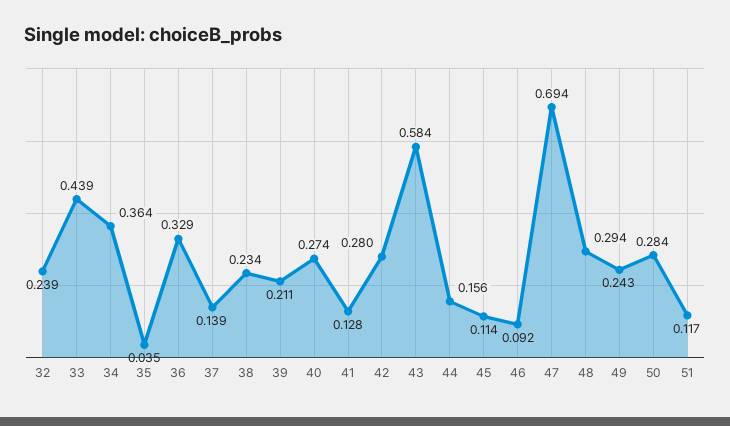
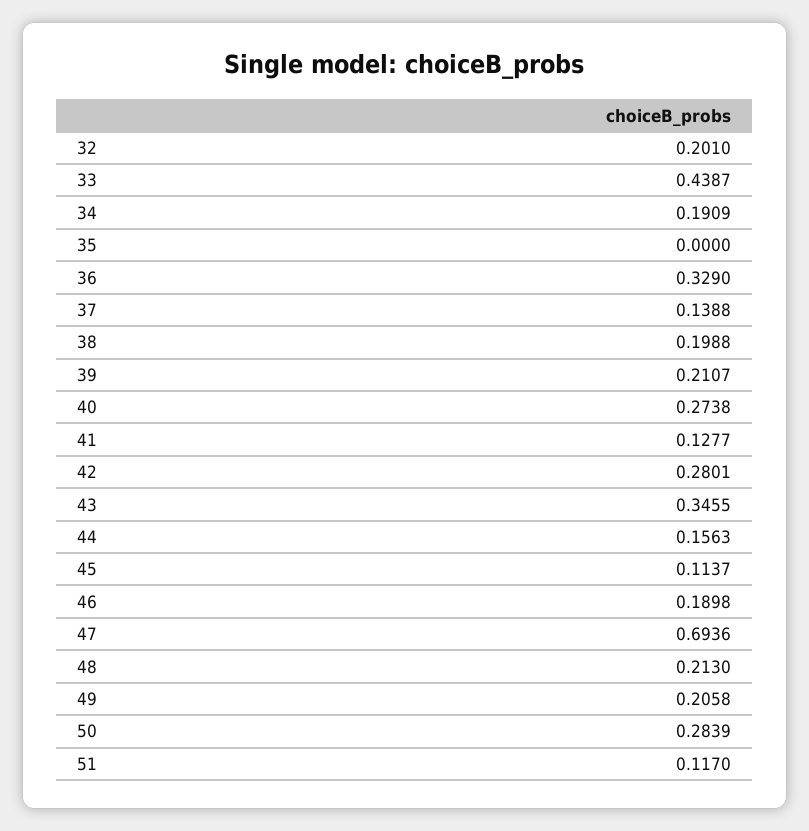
  {
-   "32": 0.239,
+   "32": 0.201,
    "33": 0.4387,
-   "34": 0.364,
+   "34": 0.1909,
-   "35": 0.035,
+   "35": 0,
    "36": 0.329,
    "37": 0.1388,
-   "38": 0.234,
+   "38": 0.1988,
    "39": 0.2107,
    "40": 0.2738,
    "41": 0.1277,
    "42": 0.2801,
-   "43": 0.584,
+   "43": 0.3455,
    "44": 0.1563,
    "45": 0.1137,
-   "46": 0.092,
+   "46": 0.1898,
    "47": 0.6936,
-   "48": 0.294,
+   "48": 0.213,
-   "49": 0.243,
+   "49": 0.2058,
    "50": 0.2839,
    "51": 0.117
  }

